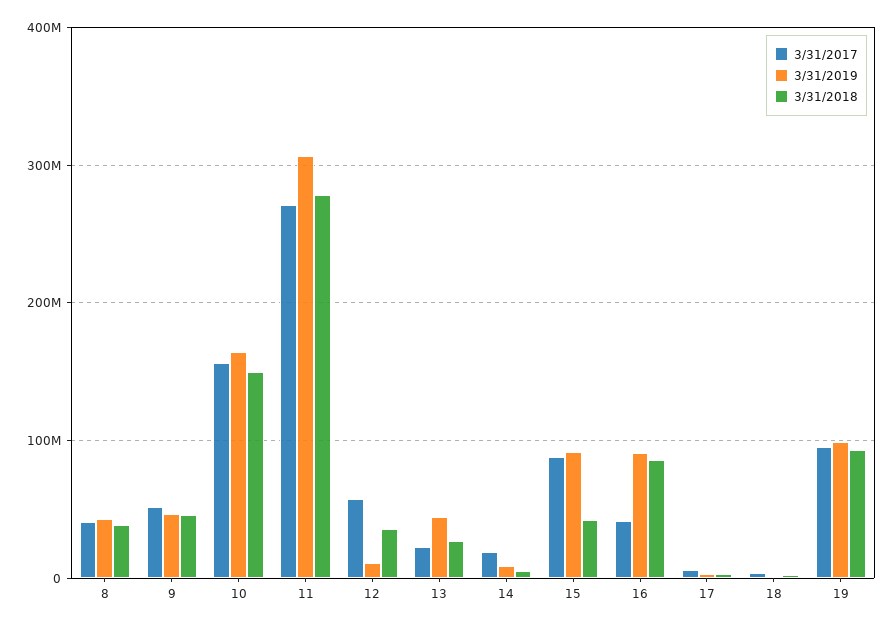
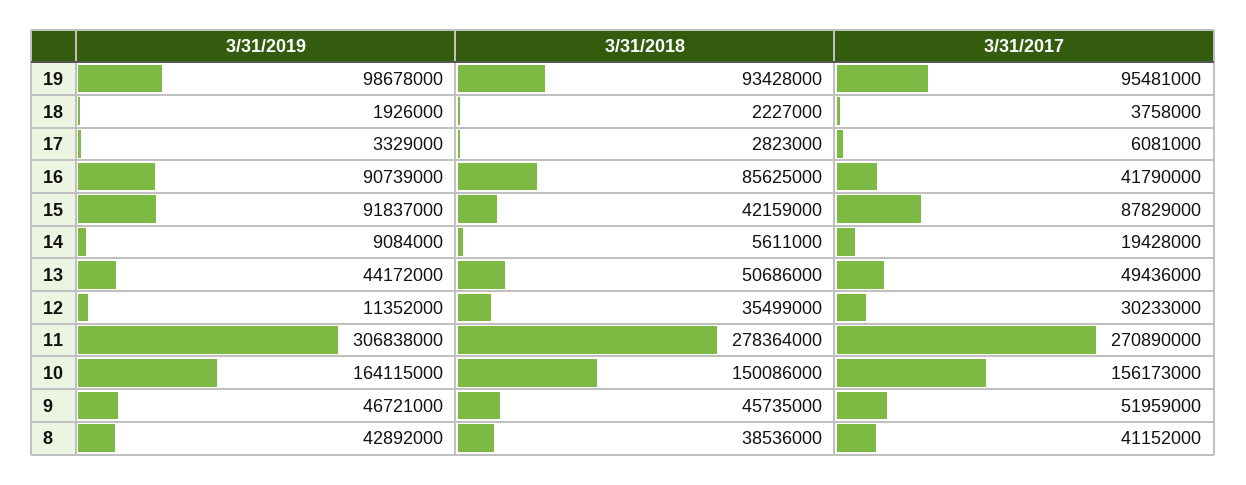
  {
    "3/31/2017": {
      "8": 41152000,
      "9": 51959000,
      "10": 156173000,
      "11": 270890000,
-     "12": 60000000,
+     "12": 30233000,
-     "13": 20000000,
+     "13": 49436000,
      "14": 19428000,
      "15": 87829000,
      "16": 41790000,
      "17": 6081000,
      "18": 3758000,
      "19": 95481000
    },
    "3/31/2019": {
      "8": 42892000,
      "9": 46721000,
      "10": 164115000,
      "11": 306838000,
      "12": 11352000,
      "13": 44172000,
      "14": 9084000,
      "15": 91837000,
      "16": 90739000,
      "17": 3329000,
      "18": 1926000,
      "19": 98678000
    },
    "3/31/2018": {
      "8": 38536000,
      "9": 45735000,
      "10": 150086000,
      "11": 278364000,
      "12": 35499000,
-     "13": 30000000,
+     "13": 50686000,
      "14": 5611000,
      "15": 42159000,
      "16": 85625000,
      "17": 2823000,
      "18": 2227000,
      "19": 93428000
    }
  }

